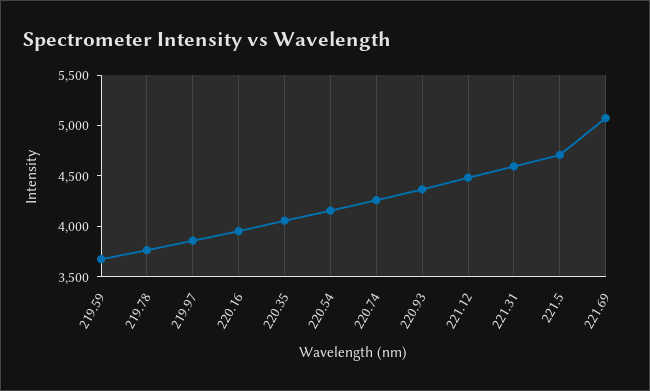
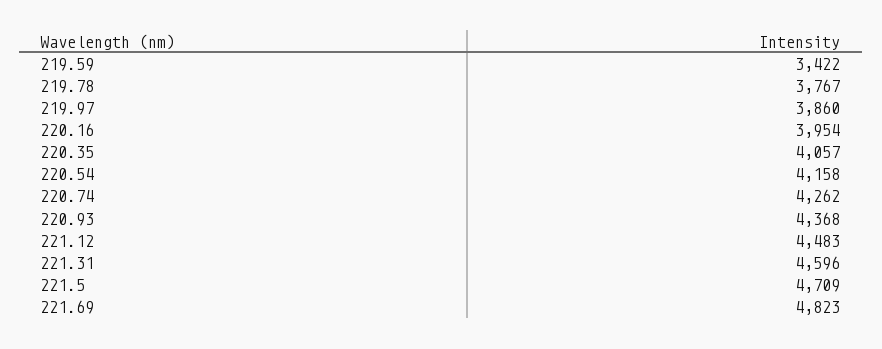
  {
-   "219.59": 3700,
+   "219.59": 3422,
    "219.78": 3767,
    "219.97": 3860,
    "220.16": 3954,
    "220.35": 4057,
    "220.54": 4158,
    "220.74": 4262,
    "220.93": 4368,
    "221.12": 4483,
    "221.31": 4596,
    "221.5": 4709,
-   "221.69": 5100
+   "221.69": 4823
  }

